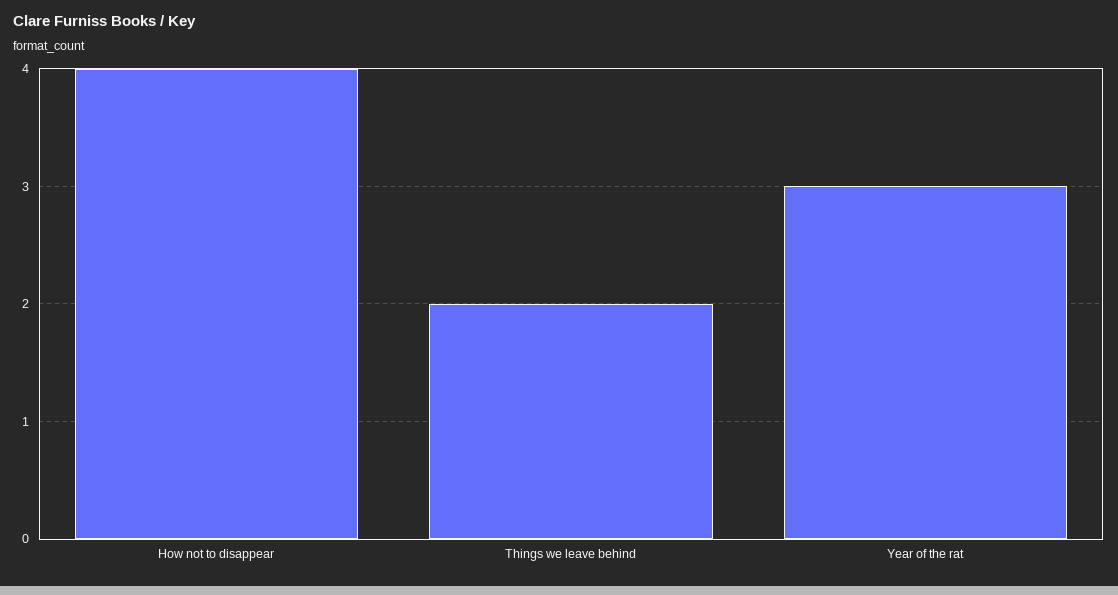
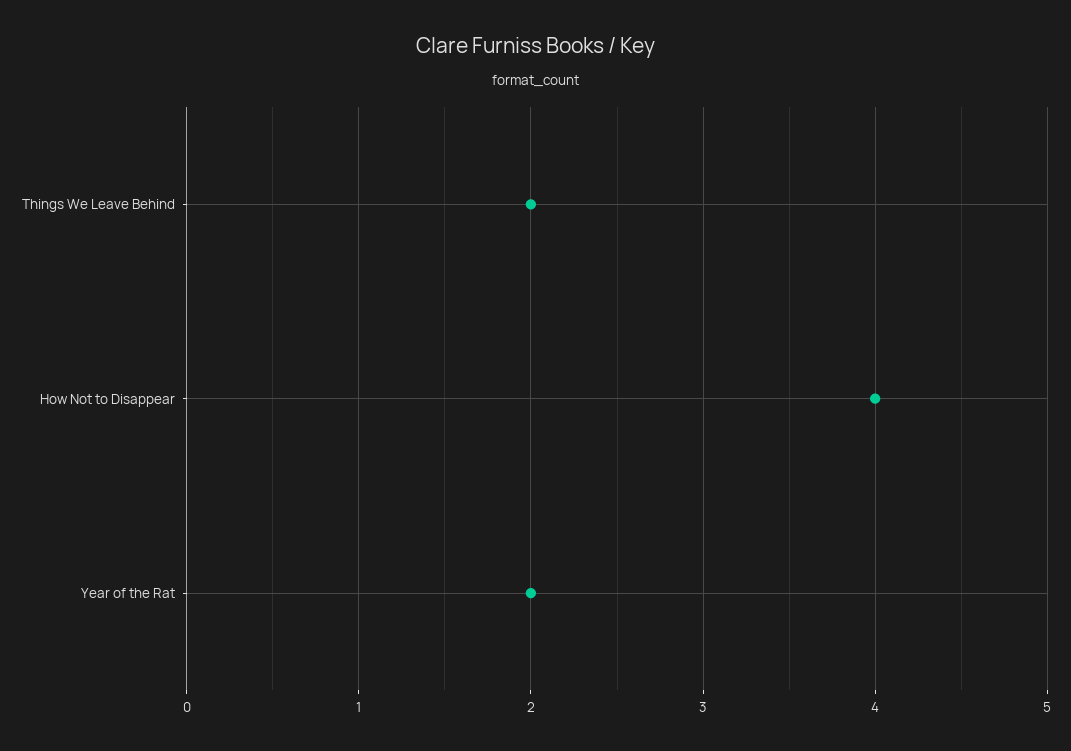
  {
    "How not to disappear": 4,
    "Things we leave behind": 2,
-   "Year of the rat": 3
+   "Year of the rat": 2
  }

